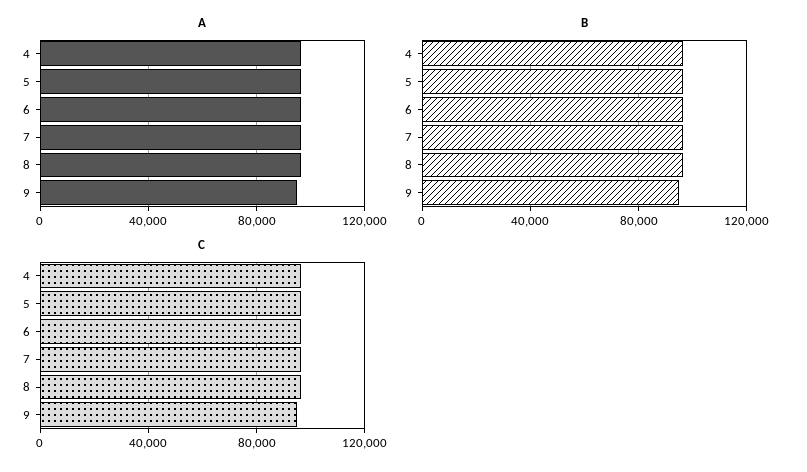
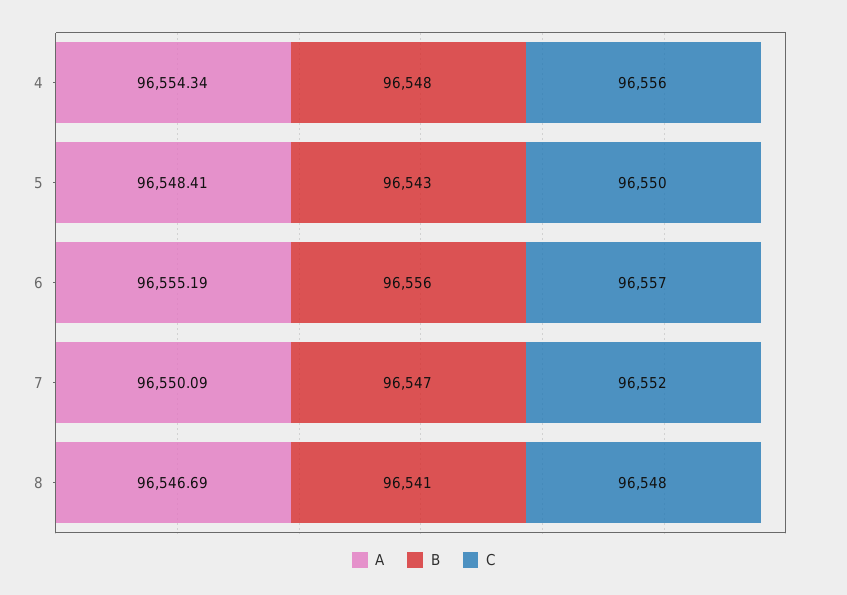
  {
    "A": {
      "4": 96554.34,
      "5": 96548.41,
      "6": 96555.19,
      "7": 96550.09,
-     "8": 96546.69,
+     "8": 96546.69
-     "9": 95000
    },
    "B": {
      "4": 96548,
      "5": 96543,
      "6": 96556,
      "7": 96547,
-     "8": 96541,
+     "8": 96541
-     "9": 95000
    },
    "C": {
      "4": 96556,
      "5": 96550,
      "6": 96557,
      "7": 96552,
-     "8": 96548,
+     "8": 96548
-     "9": 95000
    }
  }

